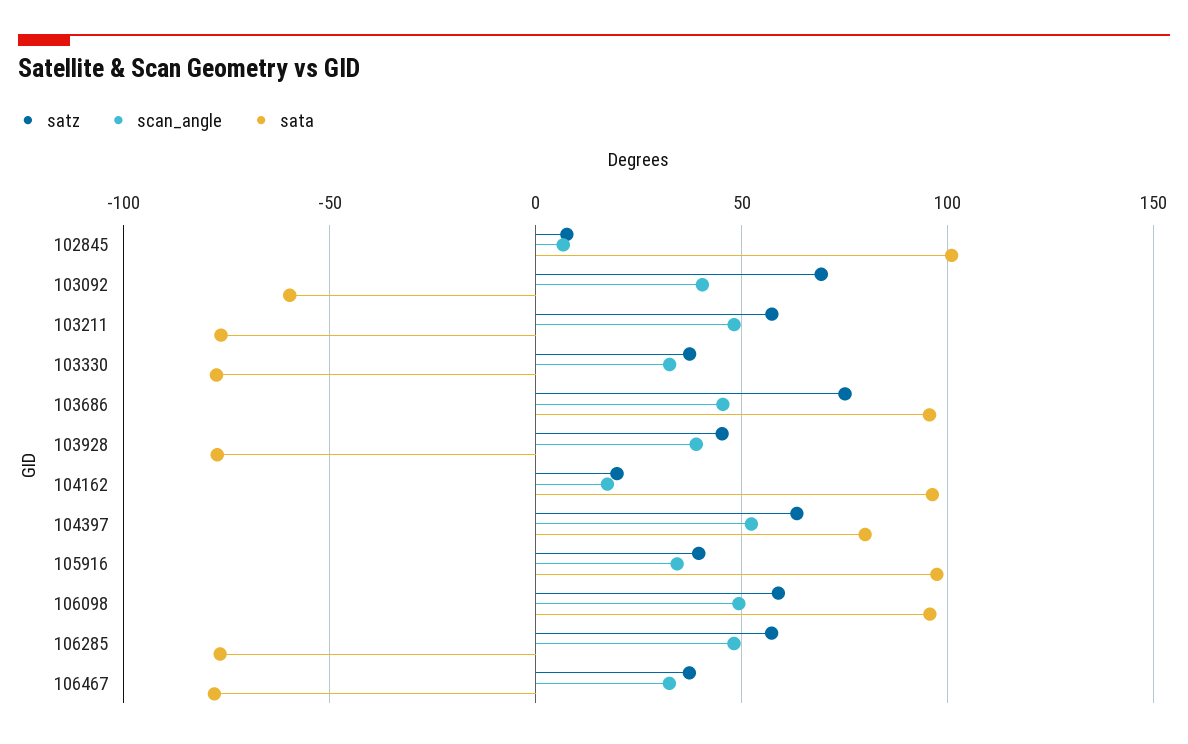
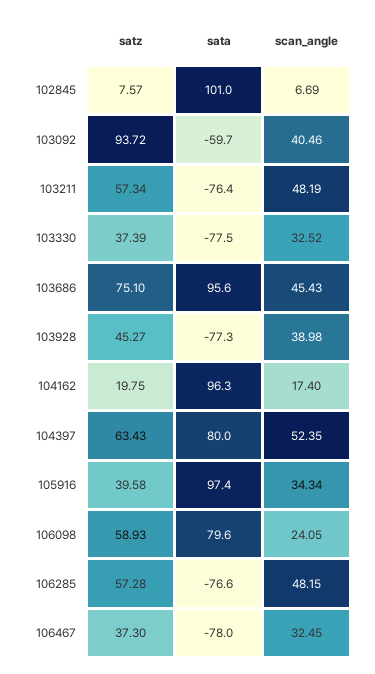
  {
    "satz": {
      "102845": 7.57,
-     "103092": 70,
+     "103092": 93.72,
      "103211": 57.34,
      "103330": 37.39,
      "103686": 75.1,
      "103928": 45.27,
      "104162": 19.75,
      "104397": 63.43,
      "105916": 39.58,
      "106098": 58.93,
      "106285": 57.28,
      "106467": 37.3
    },
    "scan_angle": {
      "102845": 6.69,
      "103092": 40.46,
      "103211": 48.19,
      "103330": 32.52,
      "103686": 45.43,
      "103928": 38.98,
      "104162": 17.4,
      "104397": 52.35,
      "105916": 34.34,
-     "106098": 50,
+     "106098": 24.05,
      "106285": 48.15,
      "106467": 32.45
    },
    "sata": {
      "102845": 101,
      "103092": -59.7,
      "103211": -76.4,
      "103330": -77.5,
      "103686": 95.6,
      "103928": -77.3,
      "104162": 96.3,
      "104397": 80,
      "105916": 97.4,
-     "106098": 95,
+     "106098": 79.6,
      "106285": -76.6,
      "106467": -78
    }
  }

